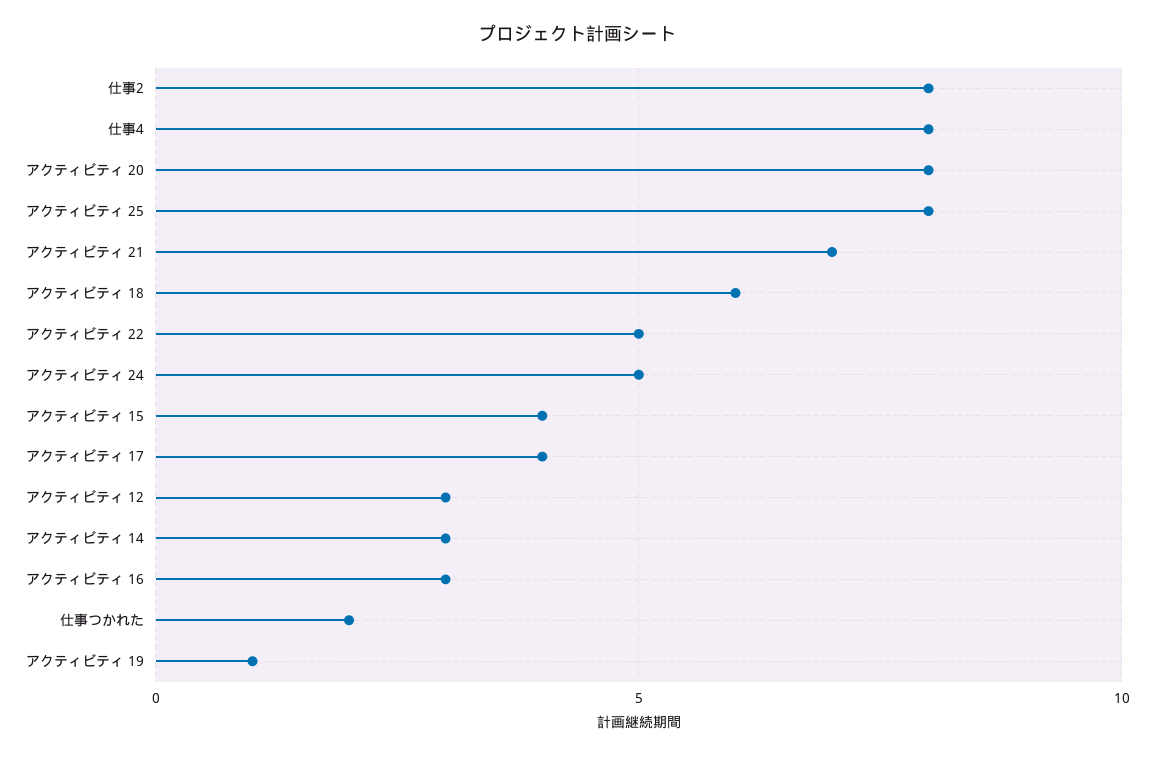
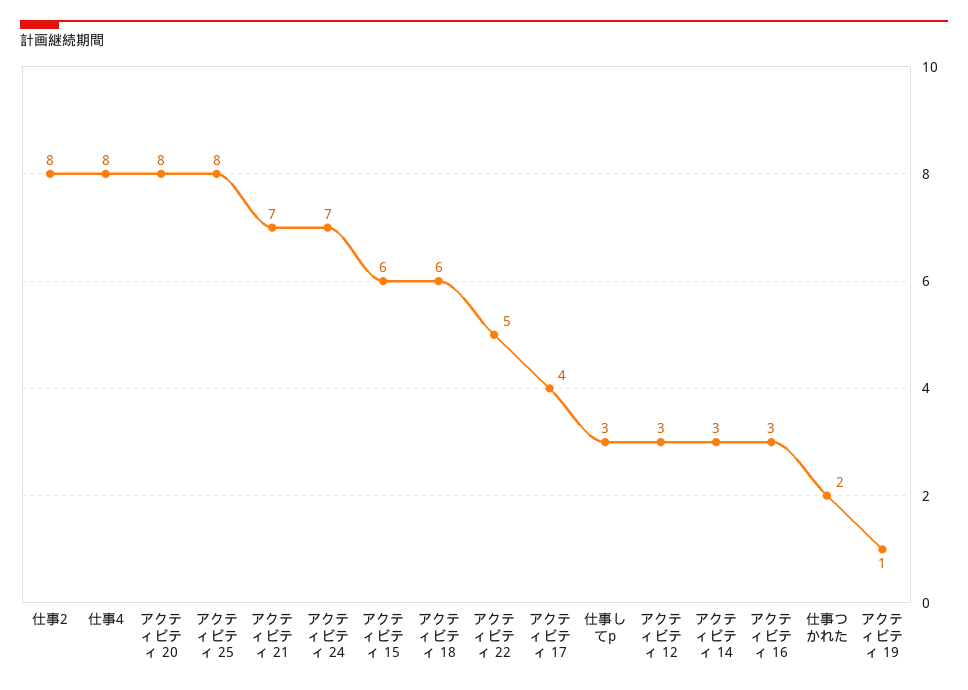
  {
    "仕事2": 8,
    "仕事4": 8,
    "アクティビティ 20": 8,
    "アクティビティ 25": 8,
    "アクティビティ 21": 7,
    "アクティビティ 18": 6,
    "アクティビティ 22": 5,
-   "アクティビティ 24": 5,
+   "アクティビティ 24": 7,
-   "アクティビティ 15": 4,
+   "アクティビティ 15": 6,
    "アクティビティ 17": 4,
    "アクティビティ 12": 3,
    "アクティビティ 14": 3,
    "アクティビティ 16": 3,
    "仕事つかれた": 2,
-   "アクティビティ 19": 1
+   "アクティビティ 19": 1,
+   "仕事してp": 3
  }

